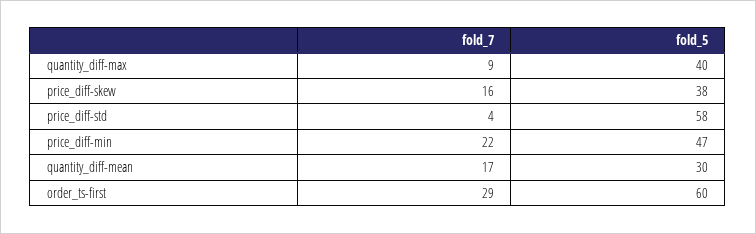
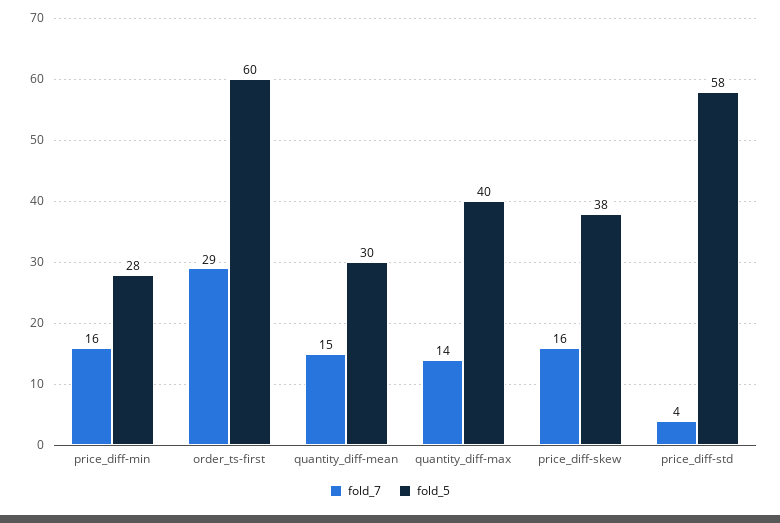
  {
    "fold_7": {
-     "quantity_diff-max": 9,
+     "quantity_diff-max": 14,
      "price_diff-skew": 16,
      "price_diff-std": 4,
-     "price_diff-min": 22,
+     "price_diff-min": 16,
-     "quantity_diff-mean": 17,
+     "quantity_diff-mean": 15,
      "order_ts-first": 29
    },
    "fold_5": {
      "quantity_diff-max": 40,
      "price_diff-skew": 38,
      "price_diff-std": 58,
-     "price_diff-min": 47,
+     "price_diff-min": 28,
      "quantity_diff-mean": 30,
      "order_ts-first": 60
    }
  }

